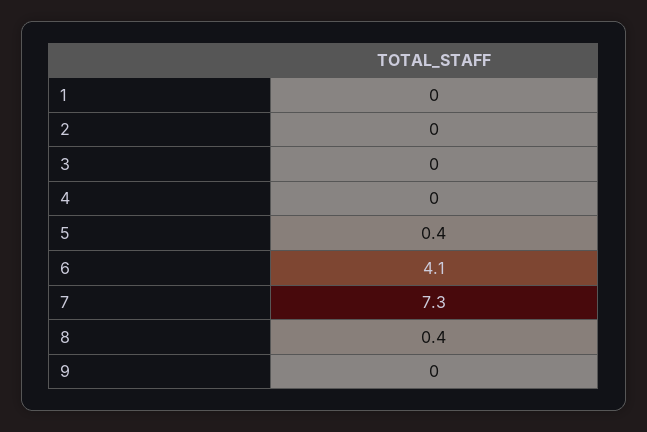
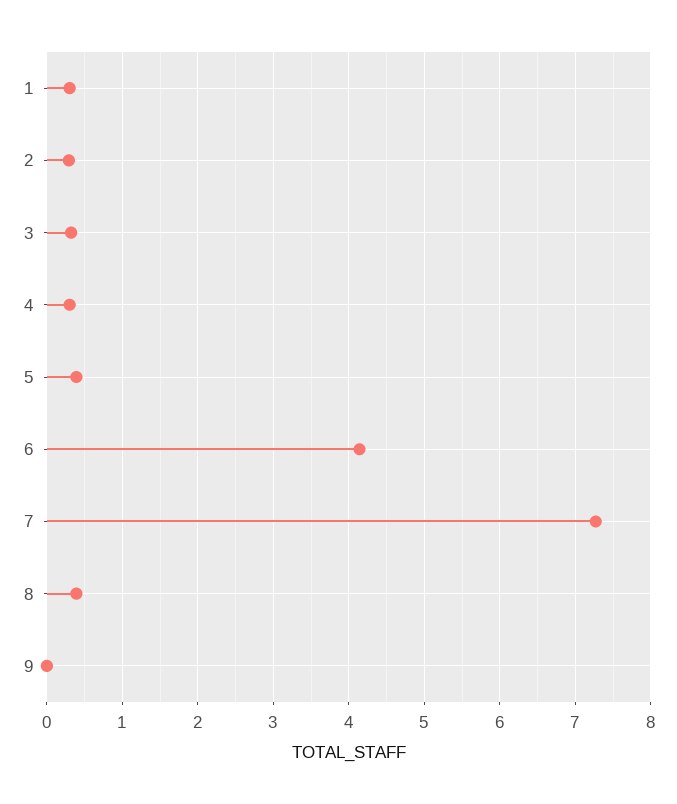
  {
-   "1": 0,
+   "1": 0.3,
-   "2": 0,
+   "2": 0.3,
-   "3": 0,
+   "3": 0.3,
-   "4": 0,
+   "4": 0.3,
    "5": 0.4,
    "6": 4.1,
    "7": 7.3,
    "8": 0.4,
    "9": 0
  }

